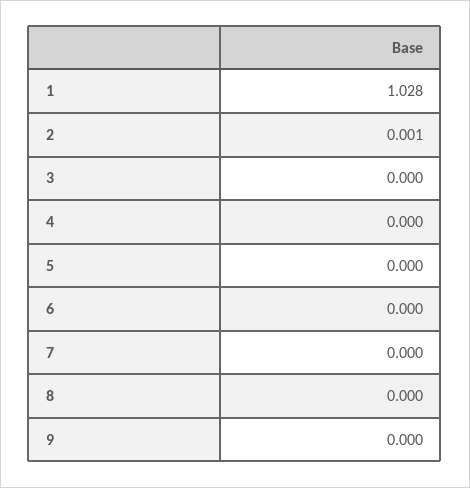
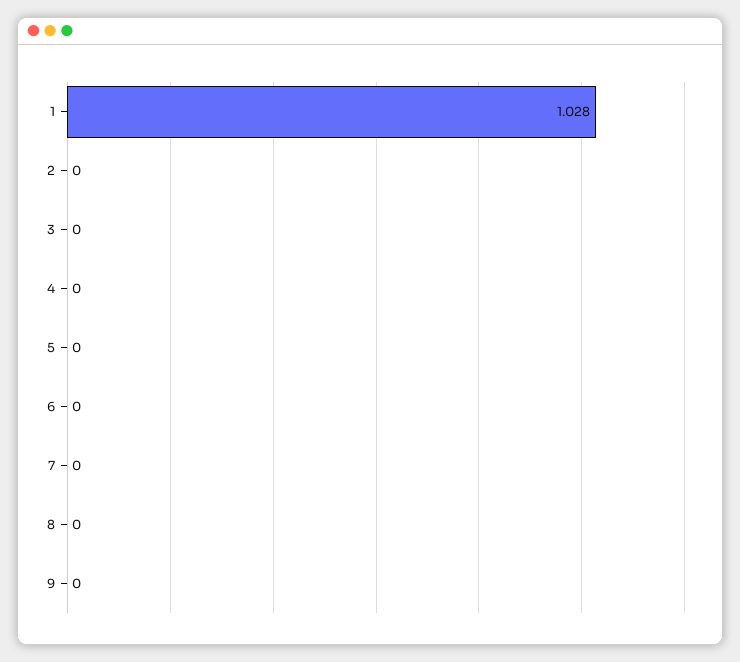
  {
    "1": 1.028,
-   "2": 0.001,
+   "2": 0,
    "3": 0,
    "4": 0,
    "5": 0,
    "6": 0,
    "7": 0,
    "8": 0,
    "9": 0
  }

